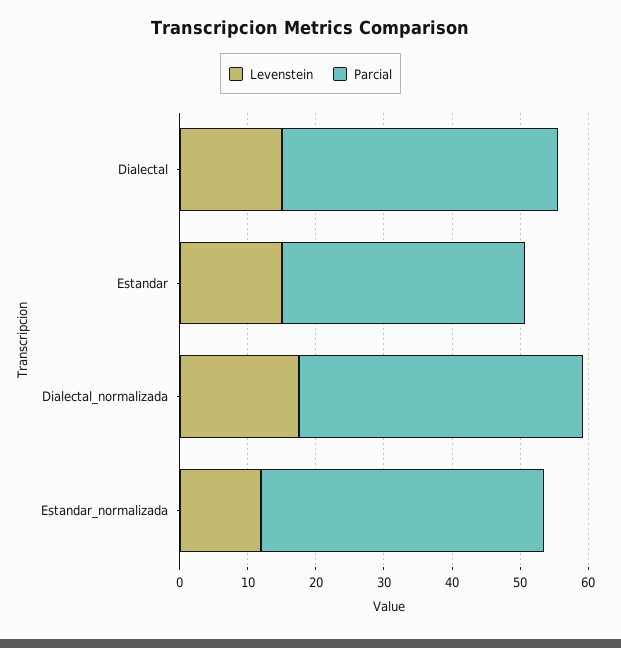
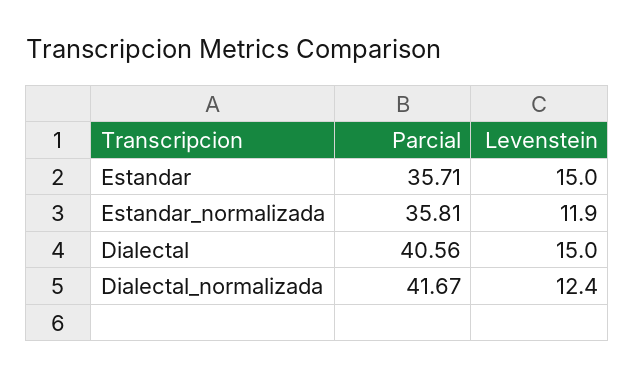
  {
    "Levenstein": {
      "Dialectal": 15,
      "Estandar": 15,
-     "Dialectal_normalizada": 18,
+     "Dialectal_normalizada": 12.4,
      "Estandar_normalizada": 11.9
    },
    "Parcial": {
      "Dialectal": 40.56,
      "Estandar": 35.71,
      "Dialectal_normalizada": 41.67,
-     "Estandar_normalizada": 42
+     "Estandar_normalizada": 35.81
    }
  }

